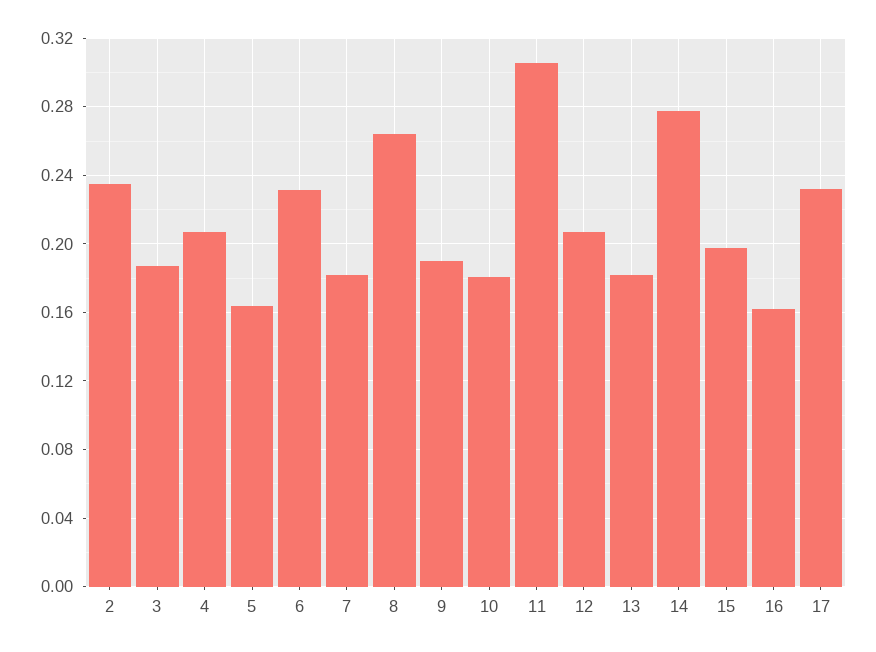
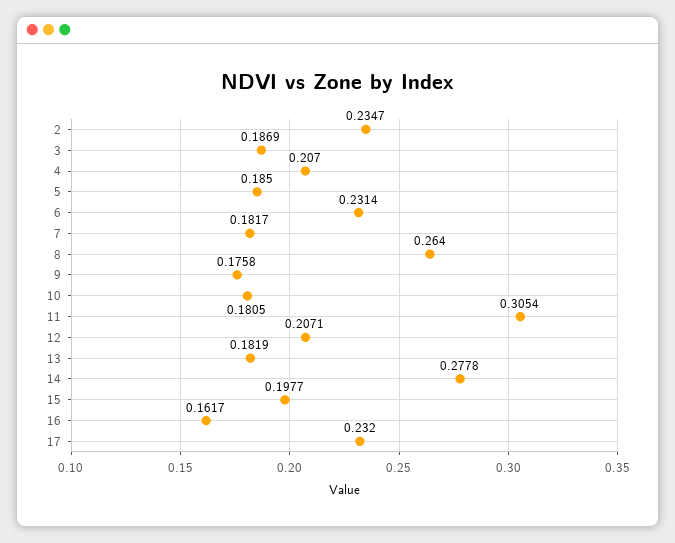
  {
    "2": 0.2347,
    "3": 0.1869,
    "4": 0.207,
-   "5": 0.165,
+   "5": 0.185,
    "6": 0.2314,
    "7": 0.1817,
    "8": 0.264,
-   "9": 0.19,
+   "9": 0.1758,
    "10": 0.1805,
    "11": 0.3054,
    "12": 0.2071,
    "13": 0.1819,
    "14": 0.2778,
    "15": 0.1977,
    "16": 0.1617,
    "17": 0.232
  }

